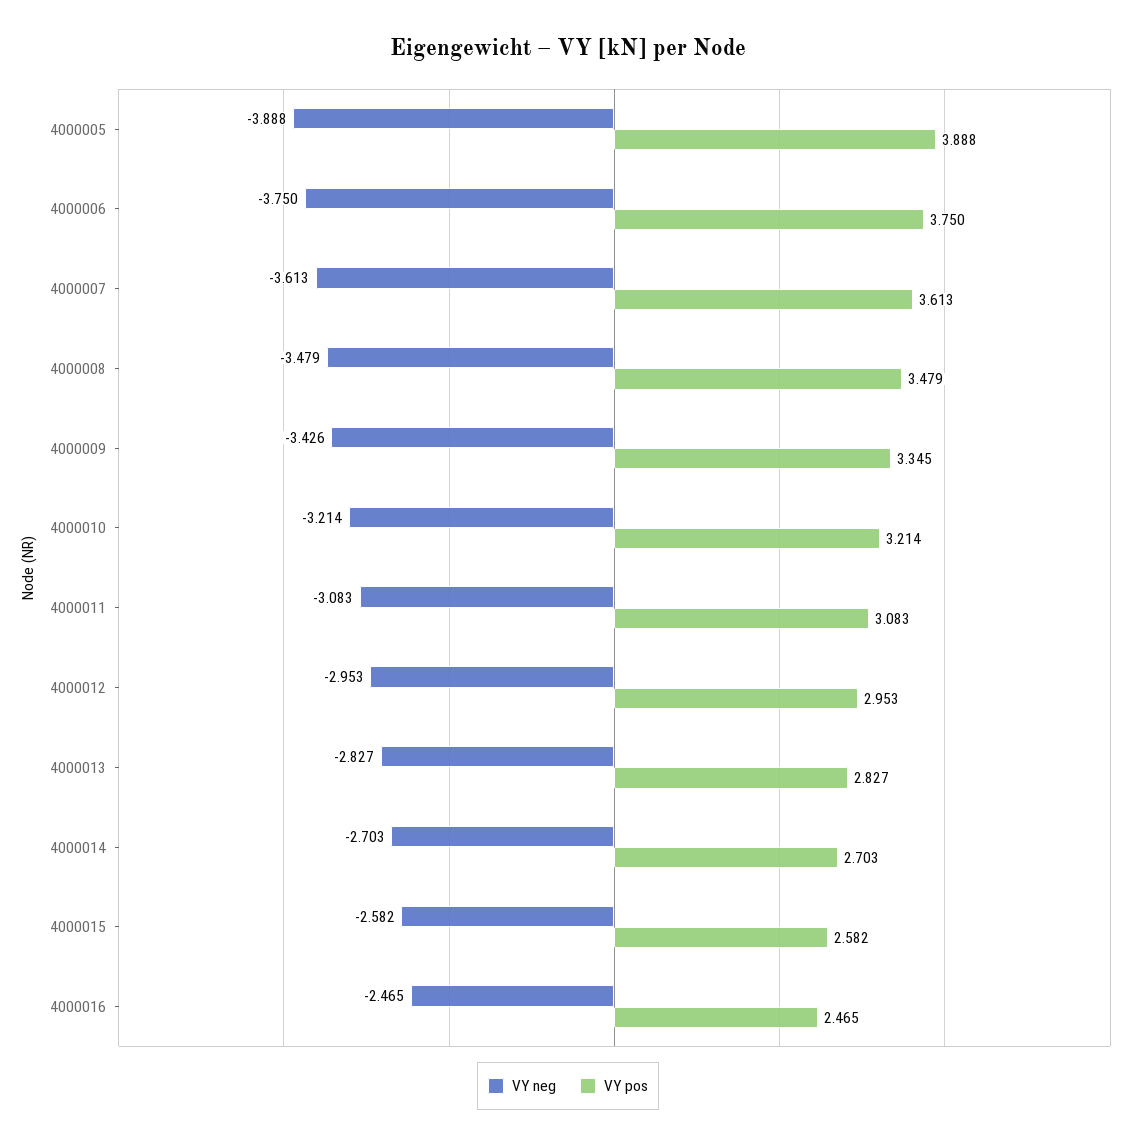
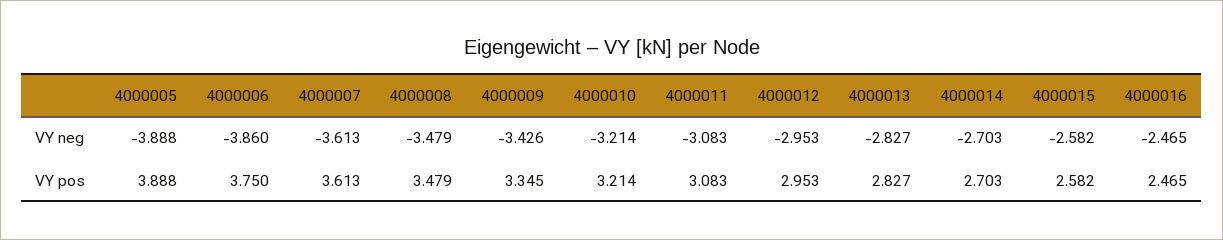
  {
    "VY neg": {
      "4000005": -3.888,
-     "4000006": -3.75,
+     "4000006": -3.86,
      "4000007": -3.613,
      "4000008": -3.479,
      "4000009": -3.426,
      "4000010": -3.214,
      "4000011": -3.083,
      "4000012": -2.953,
      "4000013": -2.827,
      "4000014": -2.703,
      "4000015": -2.582,
      "4000016": -2.465
    },
    "VY pos": {
      "4000005": 3.888,
      "4000006": 3.75,
      "4000007": 3.613,
      "4000008": 3.479,
      "4000009": 3.345,
      "4000010": 3.214,
      "4000011": 3.083,
      "4000012": 2.953,
      "4000013": 2.827,
      "4000014": 2.703,
      "4000015": 2.582,
      "4000016": 2.465
    }
  }

